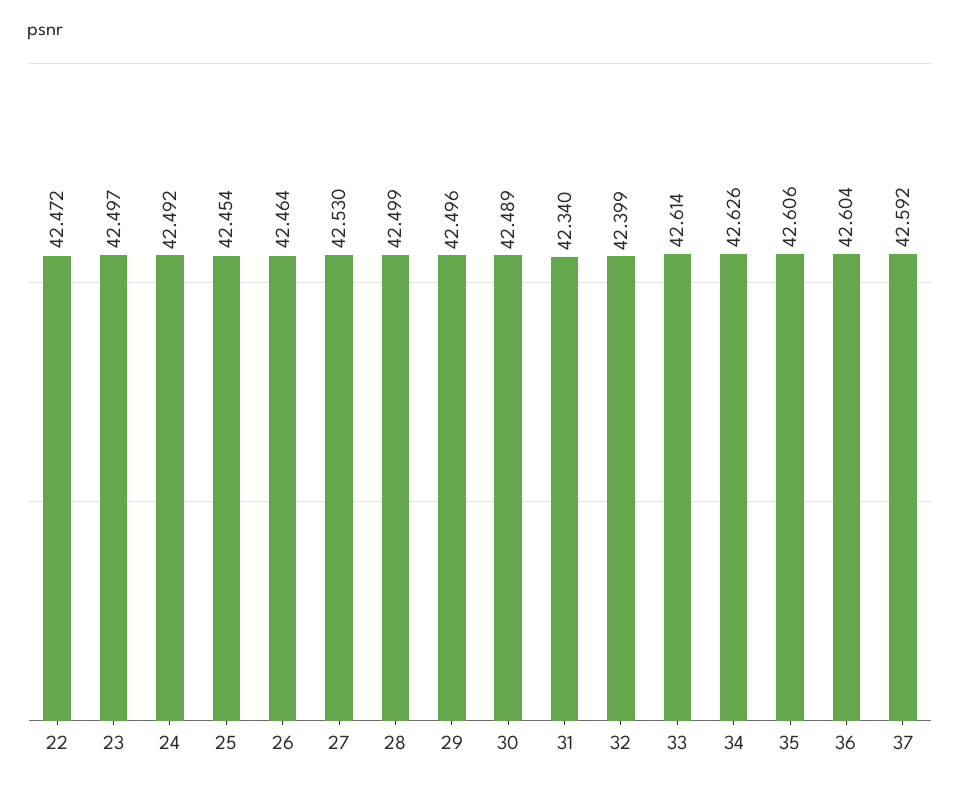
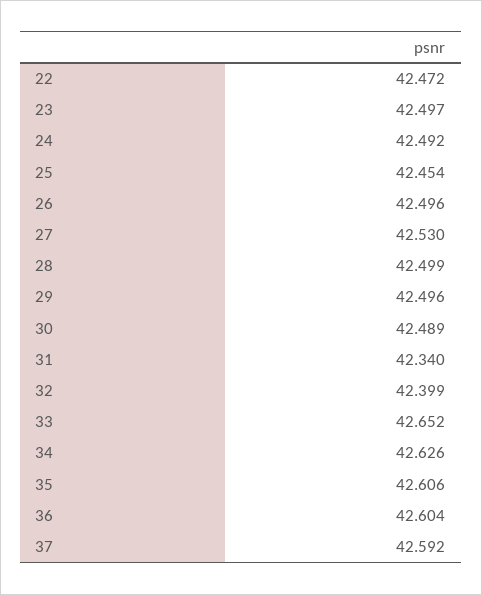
  {
    "22": 42.472,
    "23": 42.497,
    "24": 42.492,
    "25": 42.454,
-   "26": 42.464,
+   "26": 42.496,
    "27": 42.53,
    "28": 42.499,
    "29": 42.496,
    "30": 42.489,
    "31": 42.34,
    "32": 42.399,
-   "33": 42.614,
+   "33": 42.652,
    "34": 42.626,
    "35": 42.606,
    "36": 42.604,
    "37": 42.592
  }

